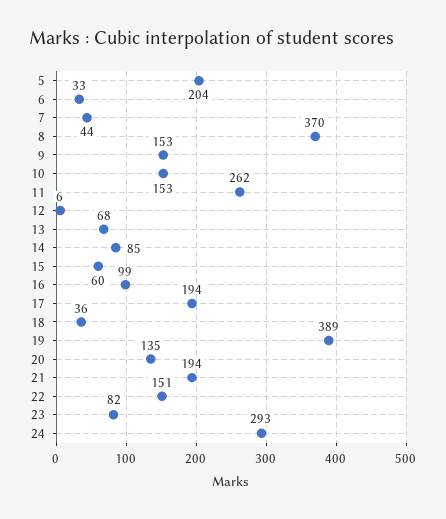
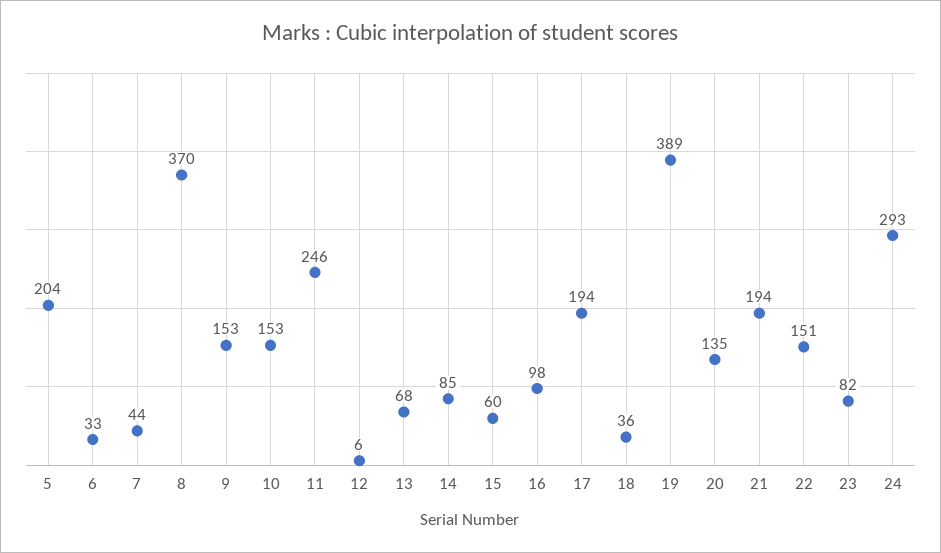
  {
    "5": 204,
    "6": 33,
    "7": 44,
    "8": 370,
    "9": 153,
    "10": 153,
-   "11": 262,
+   "11": 246,
    "12": 6,
    "13": 68,
    "14": 85,
    "15": 60,
-   "16": 99,
+   "16": 98,
    "17": 194,
    "18": 36,
    "19": 389,
    "20": 135,
    "21": 194,
    "22": 151,
    "23": 82,
    "24": 293
  }

